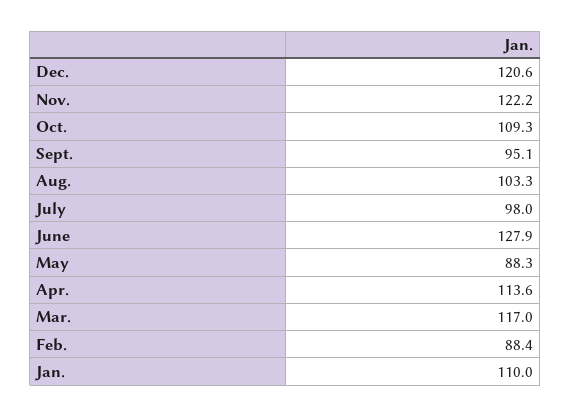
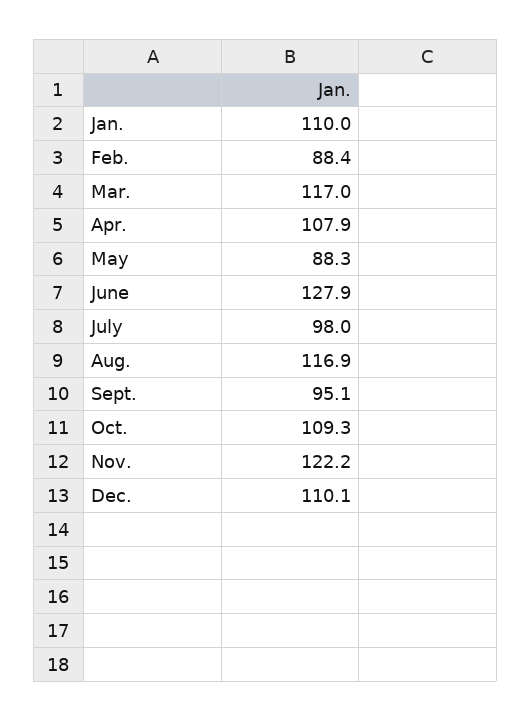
  {
-   "Dec.": 120.6,
+   "Dec.": 110.1,
    "Nov.": 122.2,
    "Oct.": 109.3,
    "Sept.": 95.1,
-   "Aug.": 103.3,
+   "Aug.": 116.9,
    "July": 98,
    "June": 127.9,
    "May": 88.3,
-   "Apr.": 113.6,
+   "Apr.": 107.9,
    "Mar.": 117,
    "Feb.": 88.4,
    "Jan.": 110
  }

